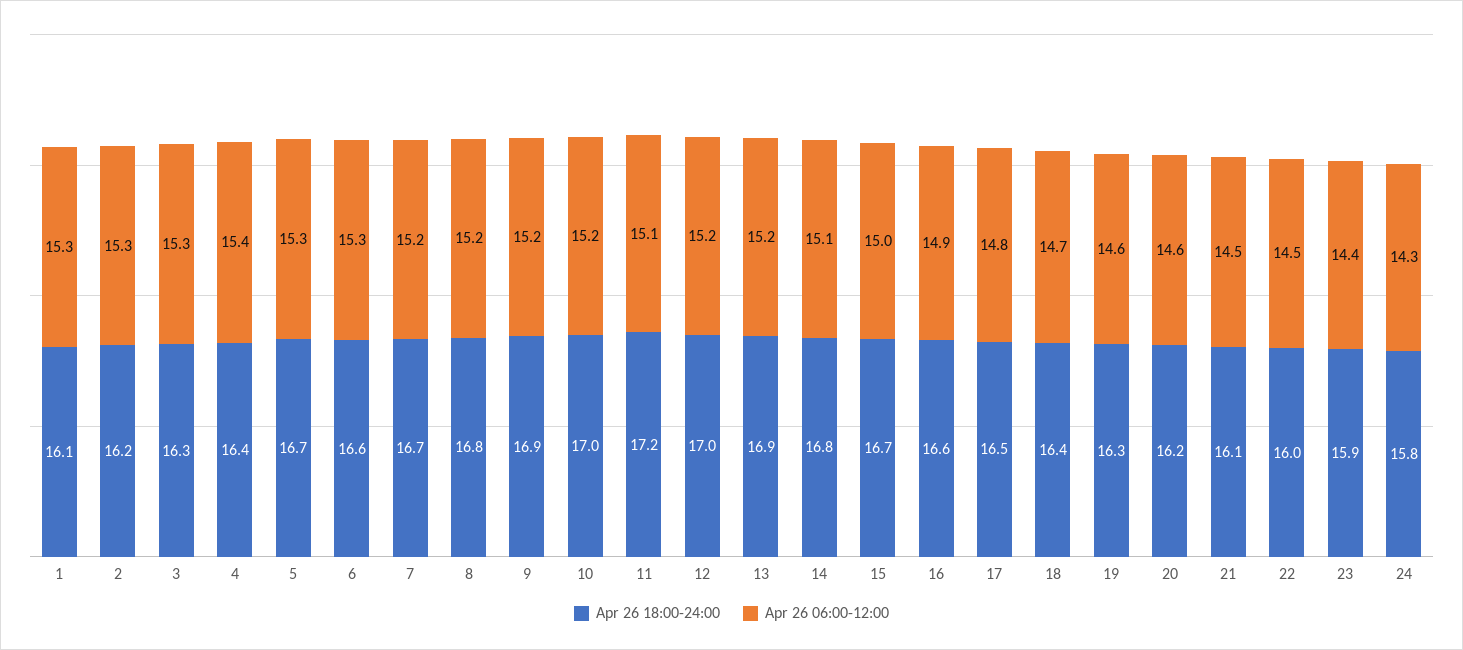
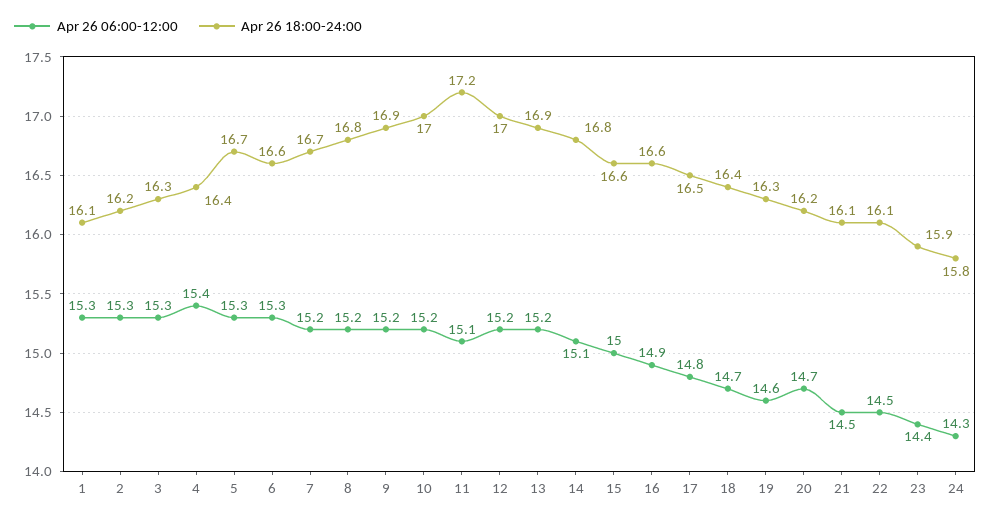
  {
    "Apr 26 18:00-24:00": {
      "1": 16.1,
      "2": 16.2,
      "3": 16.3,
      "4": 16.4,
      "5": 16.7,
      "6": 16.6,
      "7": 16.7,
      "8": 16.8,
      "9": 16.9,
      "10": 17,
      "11": 17.2,
      "12": 17,
      "13": 16.9,
      "14": 16.8,
-     "15": 16.7,
+     "15": 16.6,
      "16": 16.6,
      "17": 16.5,
      "18": 16.4,
      "19": 16.3,
      "20": 16.2,
      "21": 16.1,
-     "22": 16,
+     "22": 16.1,
      "23": 15.9,
      "24": 15.8
    },
    "Apr 26 06:00-12:00": {
      "1": 15.3,
      "2": 15.3,
      "3": 15.3,
      "4": 15.4,
      "5": 15.3,
      "6": 15.3,
      "7": 15.2,
      "8": 15.2,
      "9": 15.2,
      "10": 15.2,
      "11": 15.1,
      "12": 15.2,
      "13": 15.2,
      "14": 15.1,
      "15": 15,
      "16": 14.9,
      "17": 14.8,
      "18": 14.7,
      "19": 14.6,
-     "20": 14.6,
+     "20": 14.7,
      "21": 14.5,
      "22": 14.5,
      "23": 14.4,
      "24": 14.3
    }
  }

